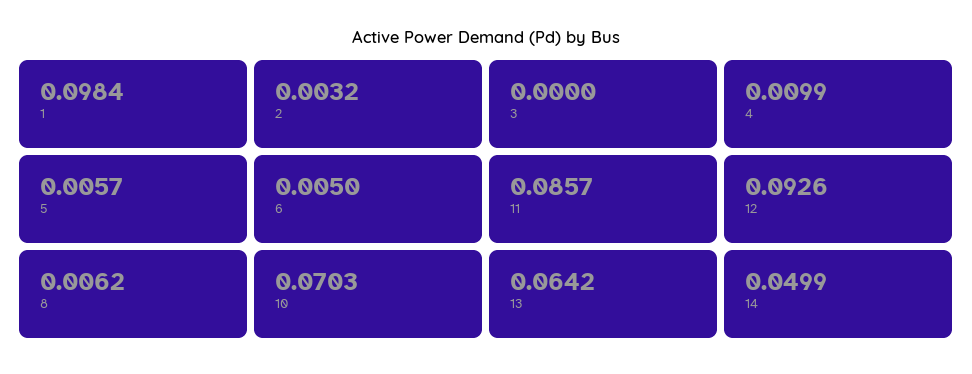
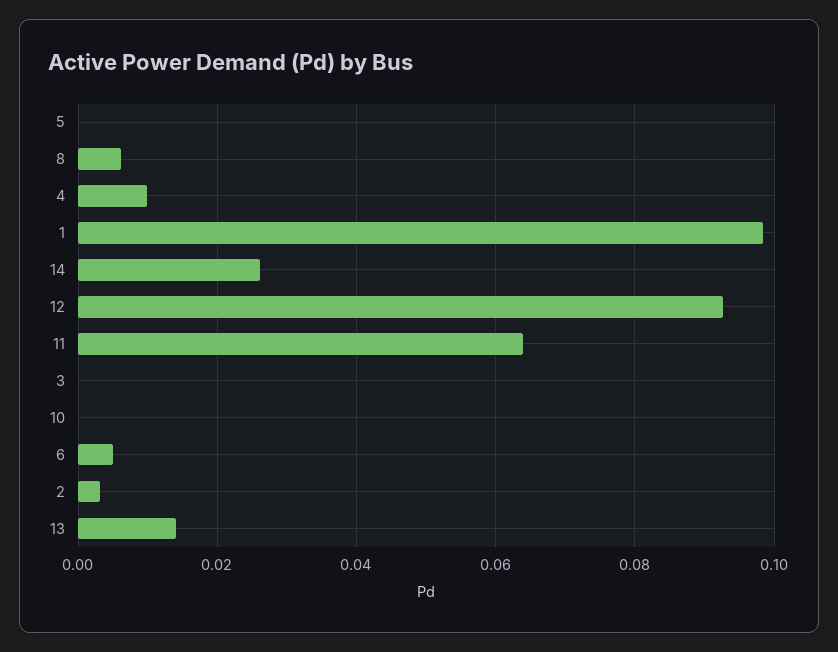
  {
    "1": 0.0984,
    "2": 0.0032,
    "3": 0,
    "4": 0.0099,
-   "5": 0.0057,
+   "5": 0,
    "6": 0.005,
-   "11": 0.0857,
+   "11": 0.064,
    "12": 0.0926,
    "8": 0.0062,
-   "10": 0.0703,
+   "10": 0,
-   "13": 0.0642,
+   "13": 0.014,
-   "14": 0.0499
+   "14": 0.026
  }

